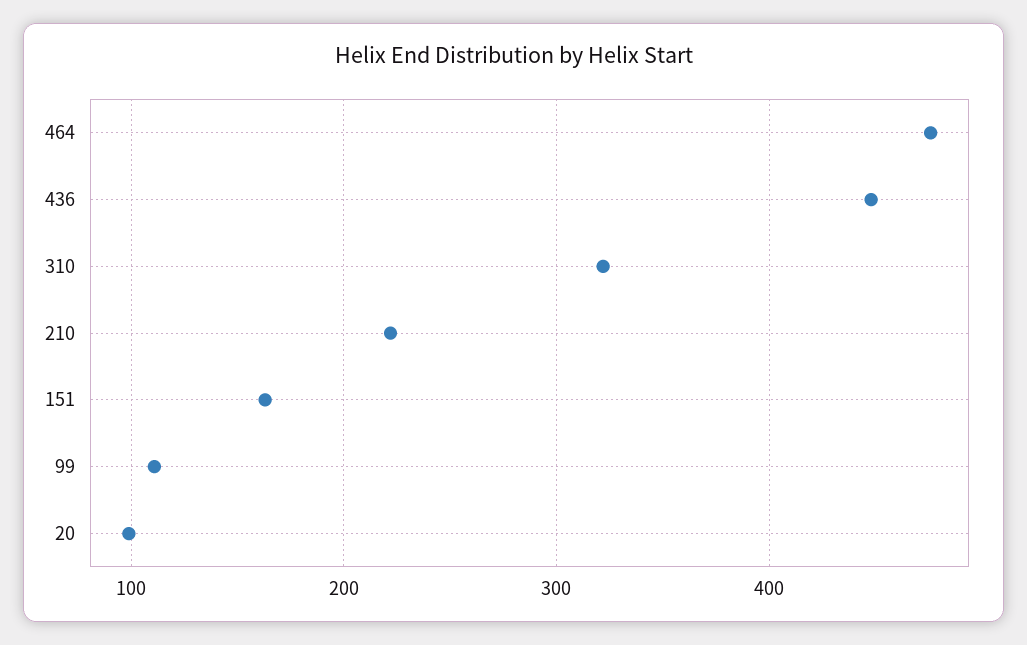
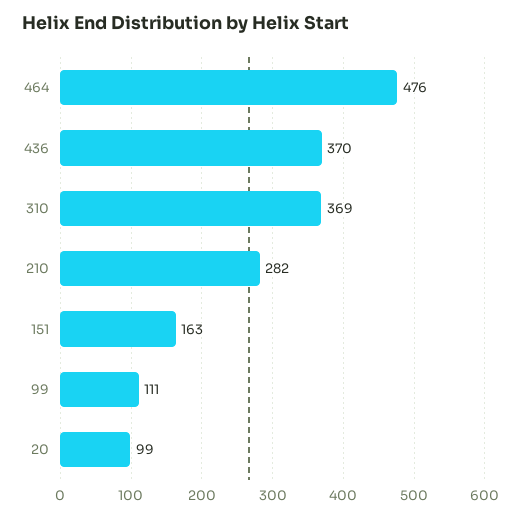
  {
    "464": 476,
-   "436": 450,
+   "436": 370,
-   "310": 320,
+   "310": 369,
-   "210": 220,
+   "210": 282,
    "151": 163,
    "99": 111,
    "20": 99
  }

